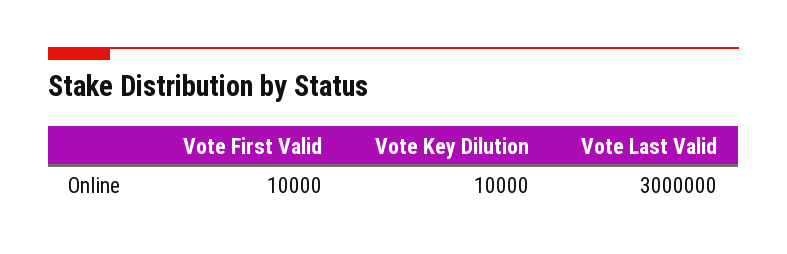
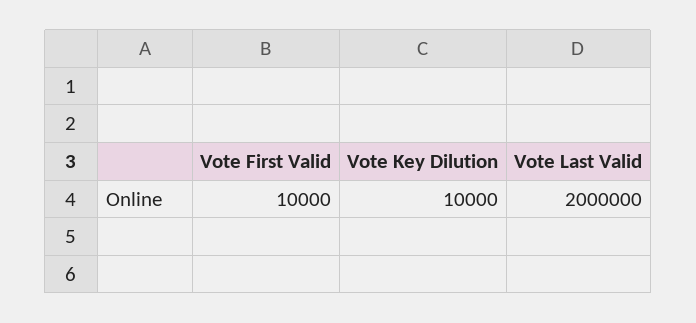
  {
    "Vote First Valid": 10000,
    "Vote Key Dilution": 10000,
-   "Vote Last Valid": 3000000
+   "Vote Last Valid": 2000000
  }

